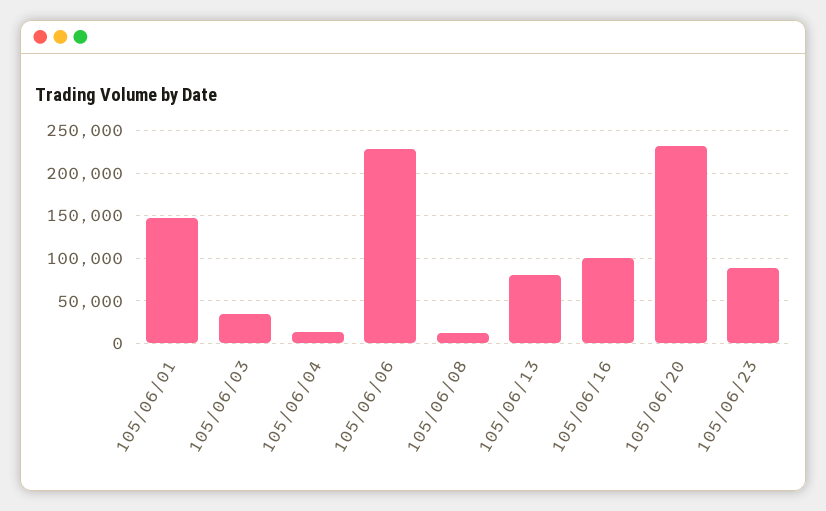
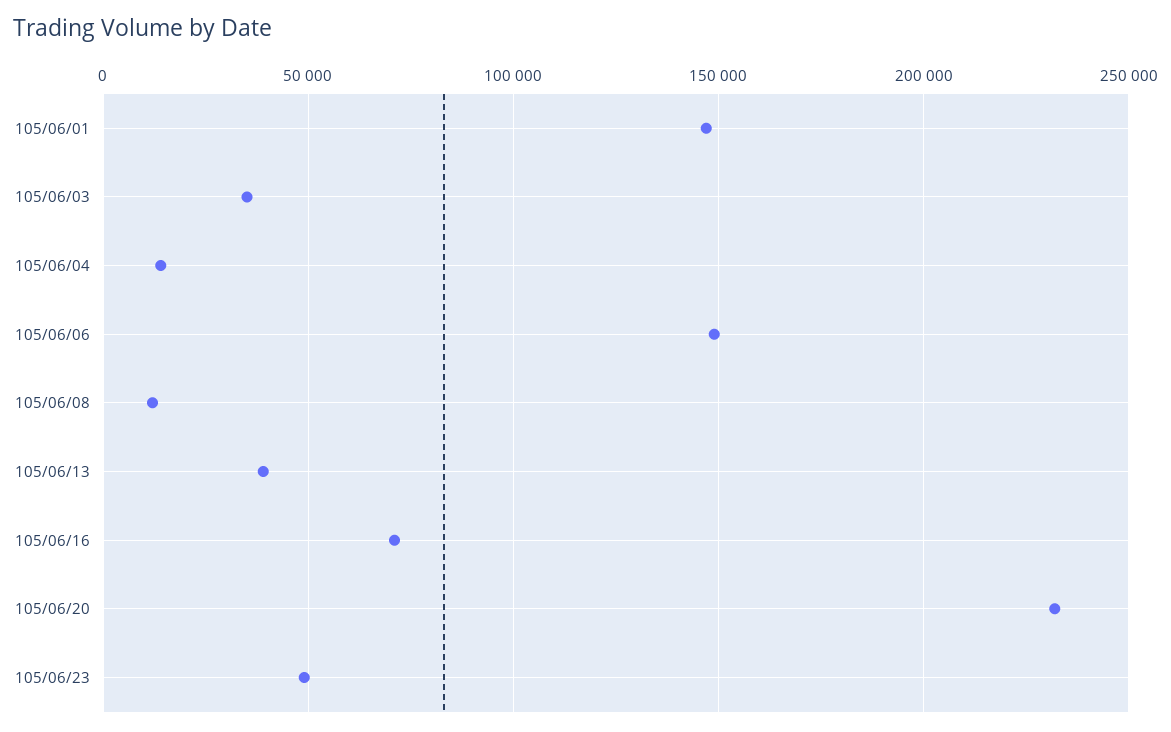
  {
    "105/06/01": 145000,
    "105/06/03": 35000,
    "105/06/04": 15000,
-   "105/06/06": 230000,
+   "105/06/06": 150000,
    "105/06/08": 10000,
-   "105/06/13": 80000,
+   "105/06/13": 40000,
-   "105/06/16": 100000,
+   "105/06/16": 70000,
    "105/06/20": 230000,
-   "105/06/23": 90000
+   "105/06/23": 50000
  }

